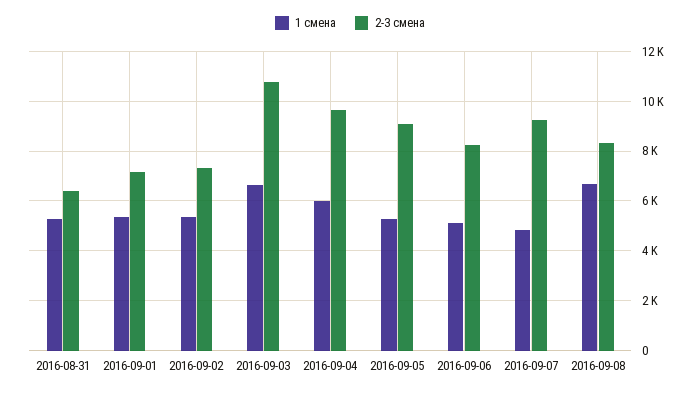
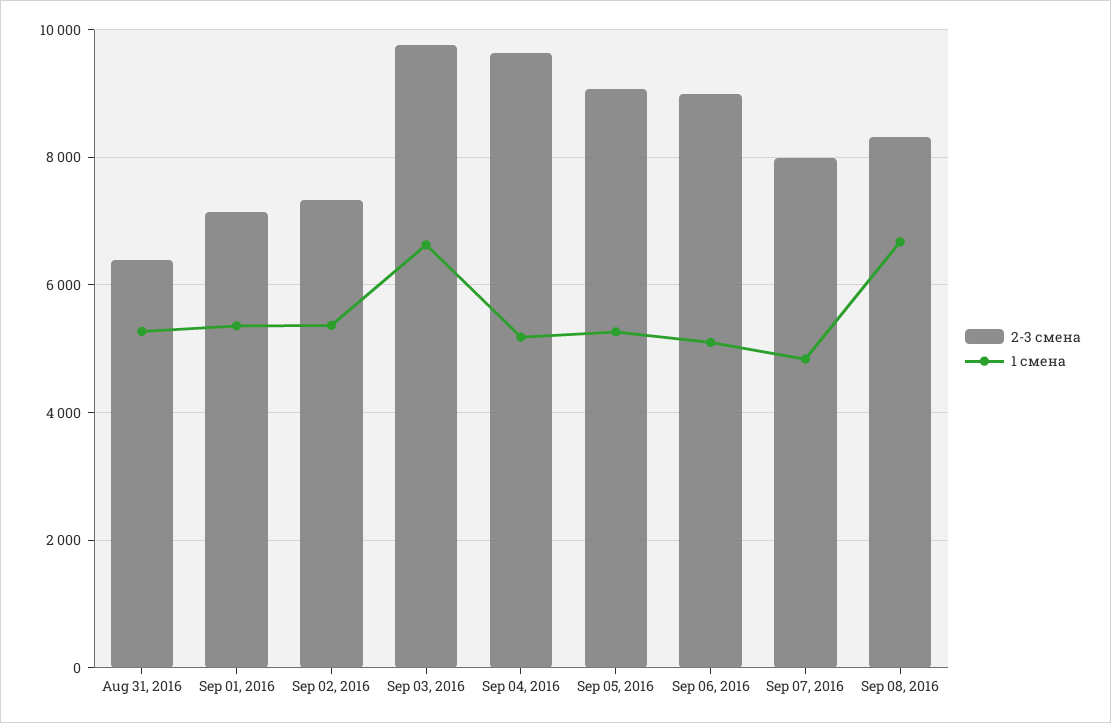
  {
    "1 смена": {
      "2016-08-31": 5200,
      "2016-09-01": 5400,
      "2016-09-02": 5400,
      "2016-09-03": 6600,
-     "2016-09-04": 6000,
+     "2016-09-04": 5200,
      "2016-09-05": 5200,
      "2016-09-06": 5200,
      "2016-09-07": 4800,
      "2016-09-08": 6600
    },
    "2-3 смена": {
      "2016-08-31": 6400,
      "2016-09-01": 7200,
      "2016-09-02": 7400,
-     "2016-09-03": 10750,
+     "2016-09-03": 9800,
      "2016-09-04": 9600,
      "2016-09-05": 9000,
-     "2016-09-06": 8250,
+     "2016-09-06": 9000,
-     "2016-09-07": 9250,
+     "2016-09-07": 8000,
      "2016-09-08": 8400
    }
  }

